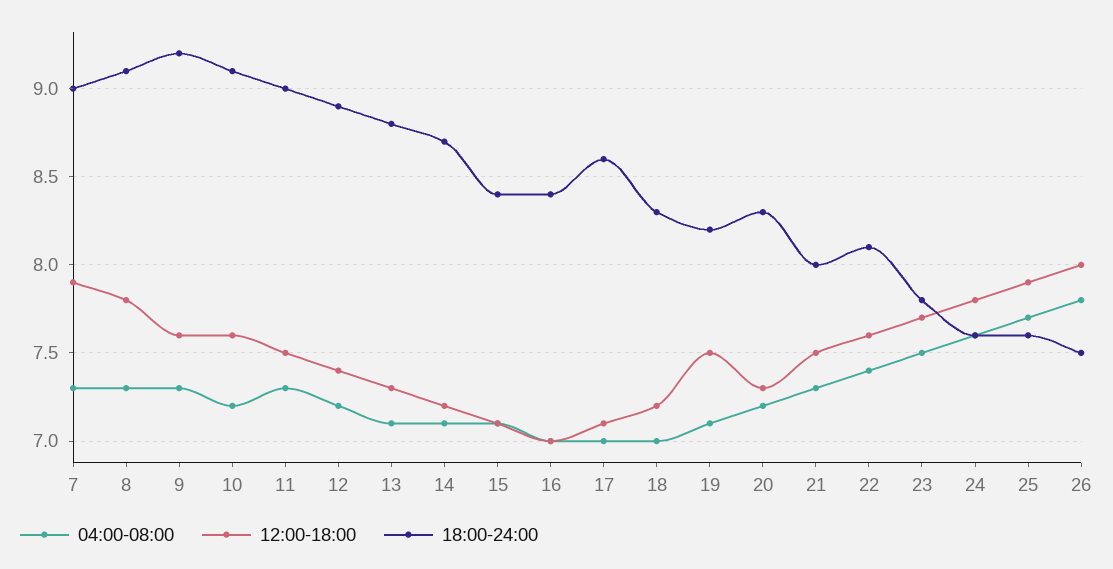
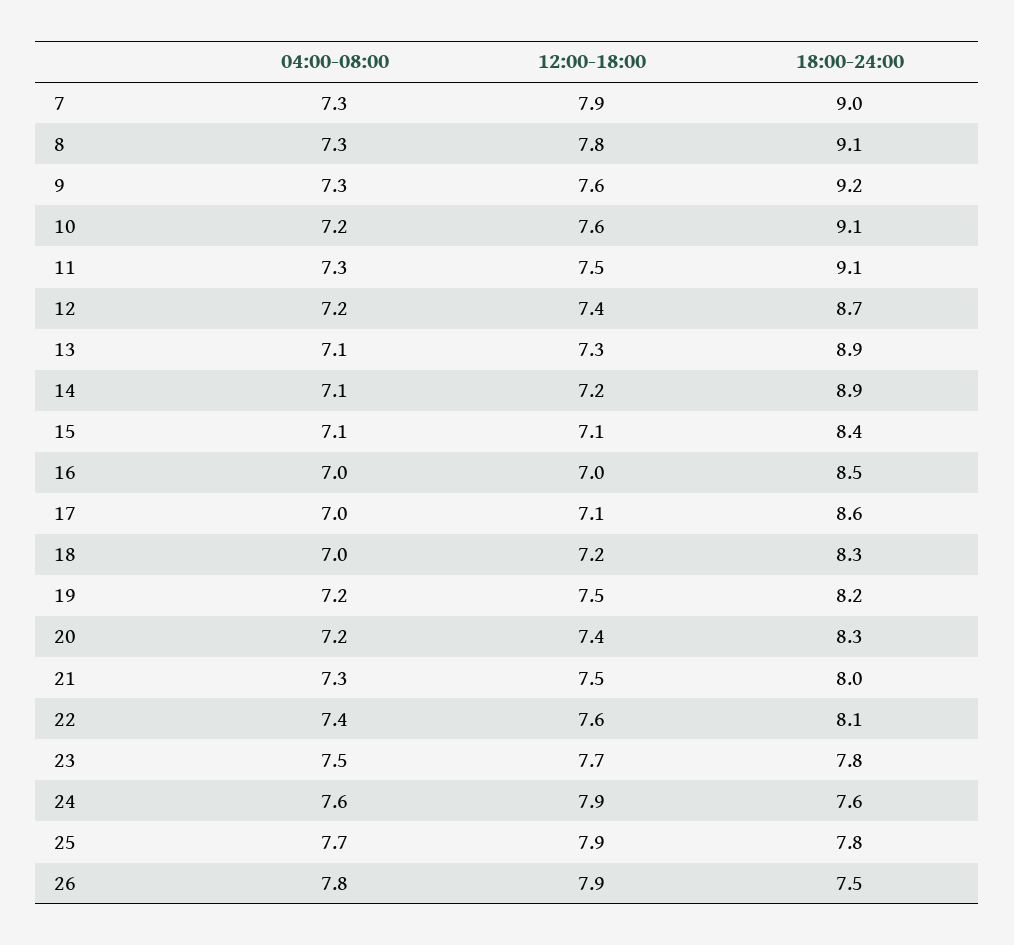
  {
    "04:00-08:00": {
      "7": 7.3,
      "8": 7.3,
      "9": 7.3,
      "10": 7.2,
      "11": 7.3,
      "12": 7.2,
      "13": 7.1,
      "14": 7.1,
      "15": 7.1,
      "16": 7,
      "17": 7,
      "18": 7,
-     "19": 7.1,
+     "19": 7.2,
      "20": 7.2,
      "21": 7.3,
      "22": 7.4,
      "23": 7.5,
      "24": 7.6,
      "25": 7.7,
      "26": 7.8
    },
    "12:00-18:00": {
      "7": 7.9,
      "8": 7.8,
      "9": 7.6,
      "10": 7.6,
      "11": 7.5,
      "12": 7.4,
      "13": 7.3,
      "14": 7.2,
      "15": 7.1,
      "16": 7,
      "17": 7.1,
      "18": 7.2,
      "19": 7.5,
-     "20": 7.3,
+     "20": 7.4,
      "21": 7.5,
      "22": 7.6,
      "23": 7.7,
-     "24": 7.8,
+     "24": 7.9,
      "25": 7.9,
-     "26": 8
+     "26": 7.9
    },
    "18:00-24:00": {
      "7": 9,
      "8": 9.1,
      "9": 9.2,
      "10": 9.1,
-     "11": 9,
+     "11": 9.1,
-     "12": 8.9,
+     "12": 8.7,
-     "13": 8.8,
+     "13": 8.9,
-     "14": 8.7,
+     "14": 8.9,
      "15": 8.4,
-     "16": 8.4,
+     "16": 8.5,
      "17": 8.6,
      "18": 8.3,
      "19": 8.2,
      "20": 8.3,
      "21": 8,
      "22": 8.1,
      "23": 7.8,
      "24": 7.6,
-     "25": 7.6,
+     "25": 7.8,
      "26": 7.5
    }
  }

